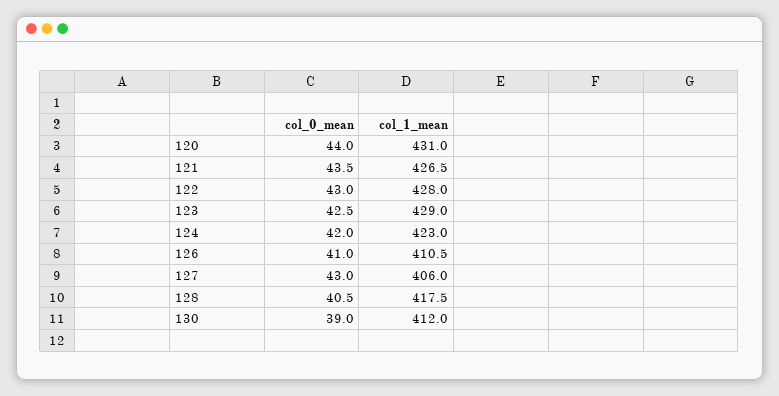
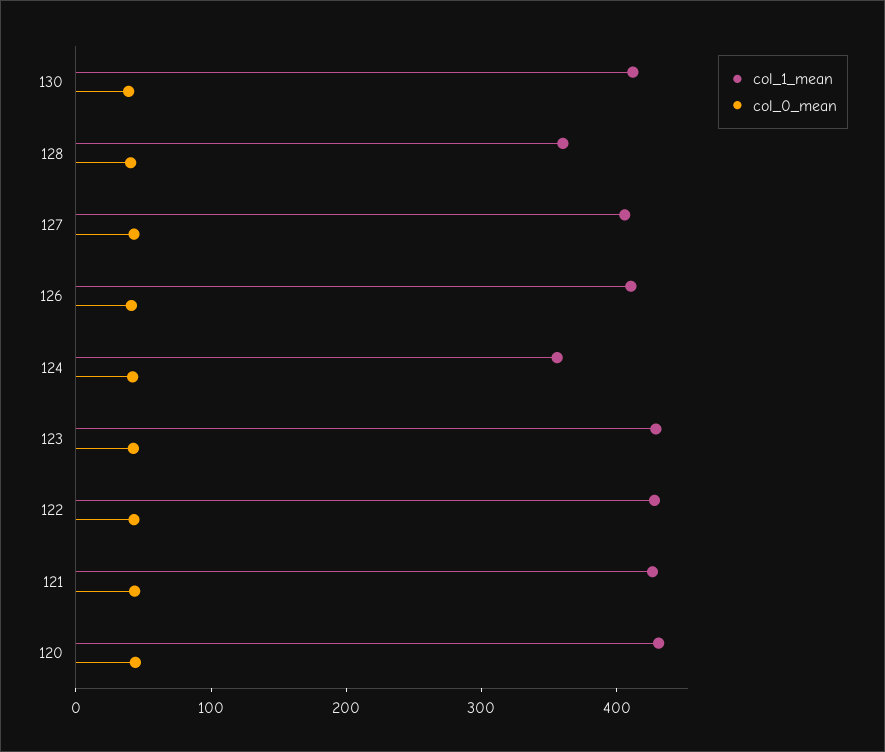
  {
    "col_0_mean": {
      "120": 44,
      "121": 43.5,
      "122": 43,
      "123": 42.5,
      "124": 42,
      "126": 41,
      "127": 43,
      "128": 40.5,
      "130": 39
    },
    "col_1_mean": {
      "120": 431,
      "121": 426.5,
      "122": 428,
      "123": 429,
-     "124": 423,
+     "124": 360,
      "126": 410.5,
      "127": 406,
-     "128": 417.5,
+     "128": 360,
      "130": 412
    }
  }

